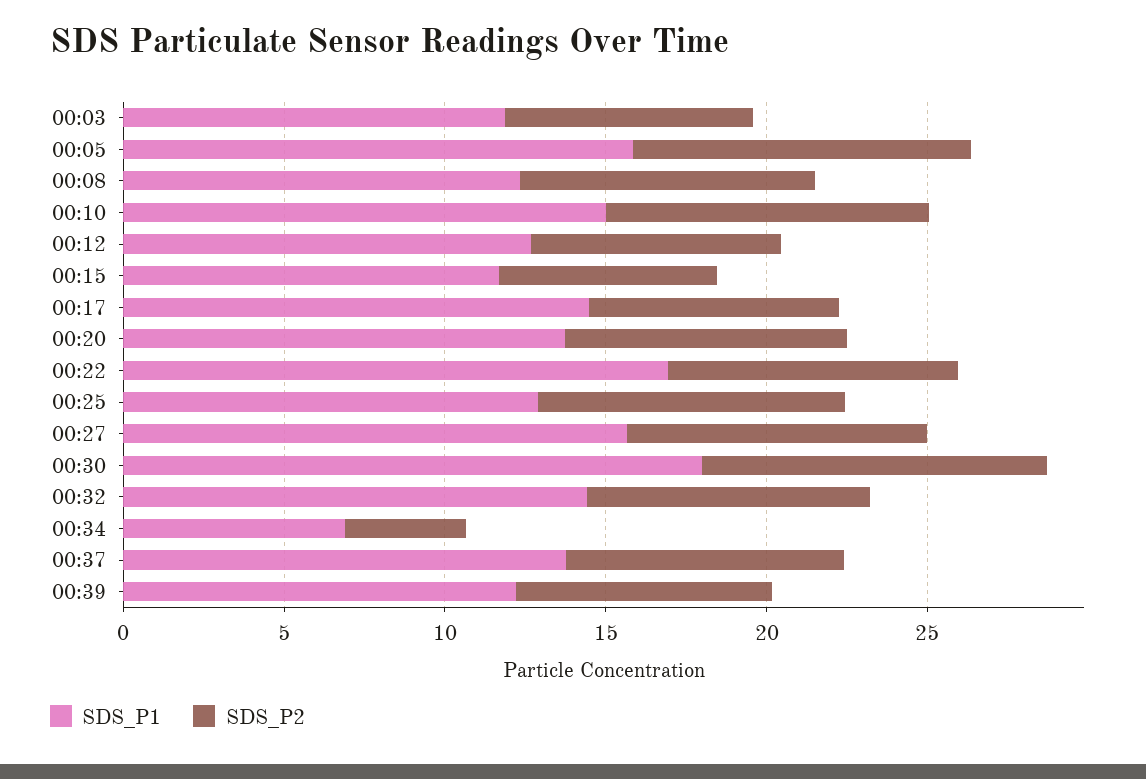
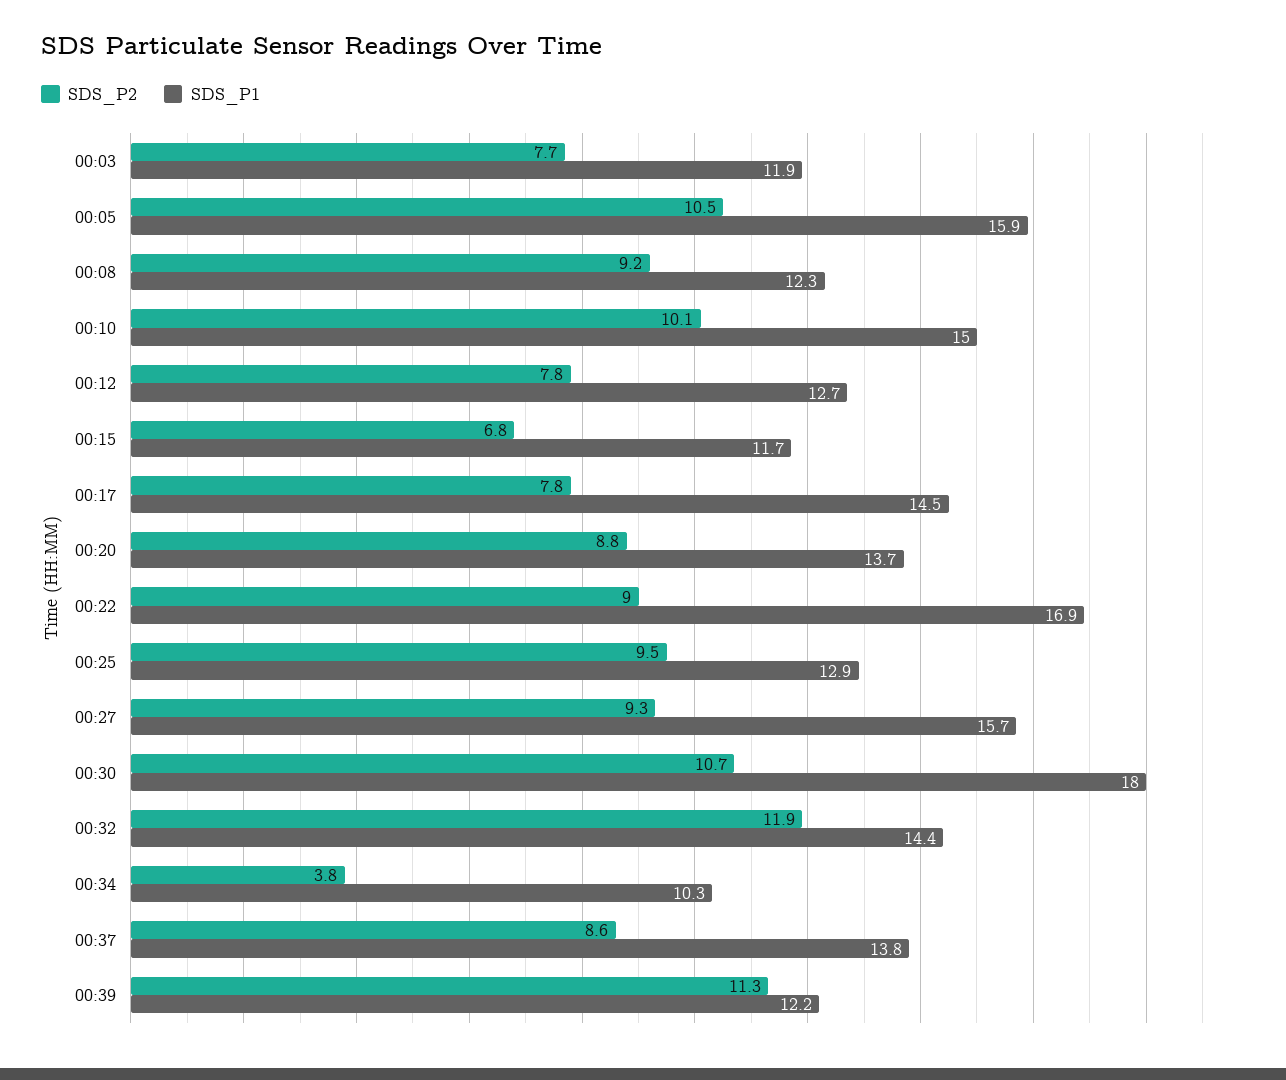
  {
    "SDS_P1": {
      "00:03": 11.9,
      "00:05": 15.9,
      "00:08": 12.3,
      "00:10": 15,
      "00:12": 12.7,
      "00:15": 11.7,
      "00:17": 14.5,
      "00:20": 13.7,
      "00:22": 16.9,
      "00:25": 12.9,
      "00:27": 15.7,
      "00:30": 18,
      "00:32": 14.4,
-     "00:34": 7,
+     "00:34": 10.3,
      "00:37": 13.8,
      "00:39": 12.2
    },
    "SDS_P2": {
      "00:03": 7.7,
      "00:05": 10.5,
      "00:08": 9.2,
      "00:10": 10.1,
      "00:12": 7.8,
      "00:15": 6.8,
      "00:17": 7.8,
      "00:20": 8.8,
      "00:22": 9,
      "00:25": 9.5,
      "00:27": 9.3,
      "00:30": 10.7,
-     "00:32": 9,
+     "00:32": 11.9,
      "00:34": 3.8,
      "00:37": 8.6,
-     "00:39": 8
+     "00:39": 11.3
    }
  }

